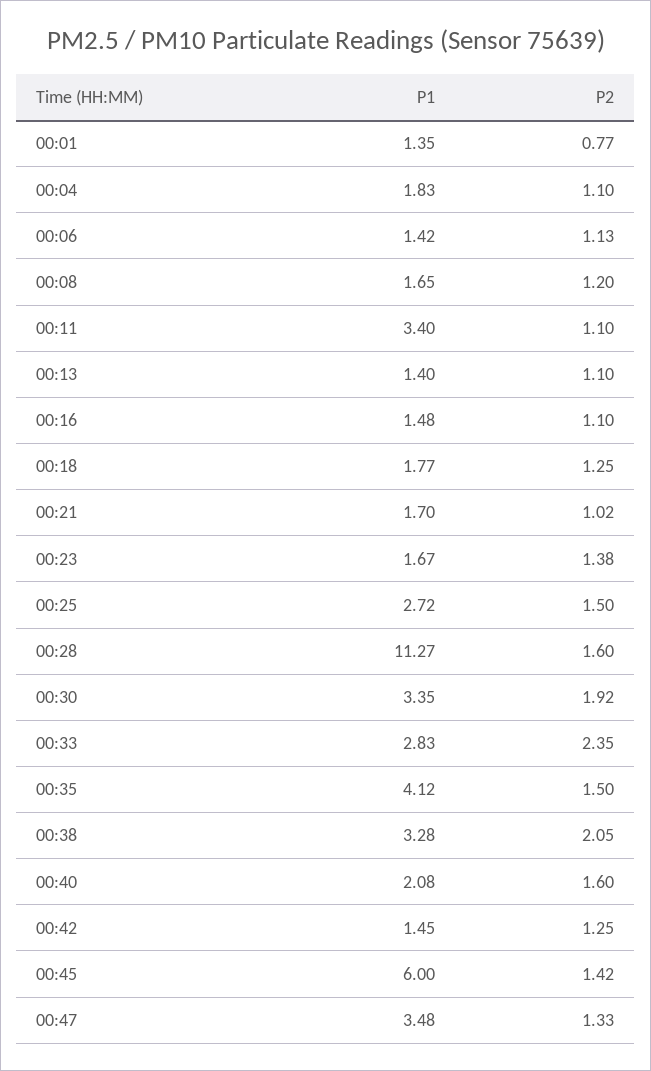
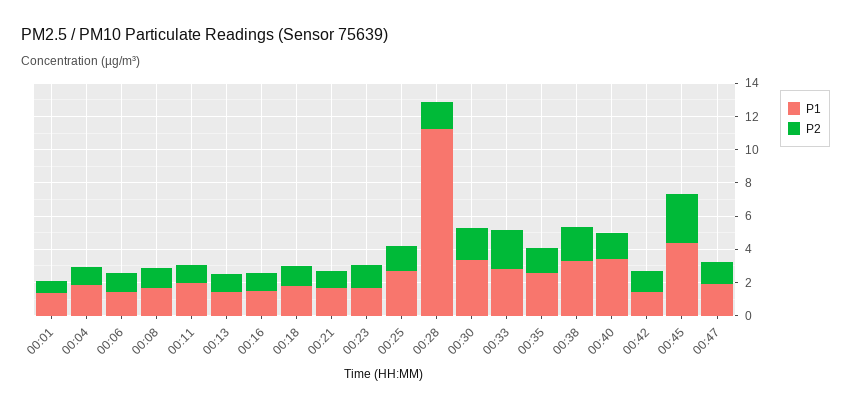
  {
    "P1": {
      "00:01": 1.35,
      "00:04": 1.83,
      "00:06": 1.42,
      "00:08": 1.65,
-     "00:11": 3.4,
+     "00:11": 2,
      "00:13": 1.4,
      "00:16": 1.48,
      "00:18": 1.77,
      "00:21": 1.7,
      "00:23": 1.67,
      "00:25": 2.72,
      "00:28": 11.27,
      "00:30": 3.35,
      "00:33": 2.83,
-     "00:35": 4.12,
+     "00:35": 2.5,
      "00:38": 3.28,
-     "00:40": 2.08,
+     "00:40": 3.5,
      "00:42": 1.45,
-     "00:45": 6,
+     "00:45": 4.5,
-     "00:47": 3.48
+     "00:47": 2
    },
    "P2": {
      "00:01": 0.77,
      "00:04": 1.1,
      "00:06": 1.13,
      "00:08": 1.2,
      "00:11": 1.1,
      "00:13": 1.1,
      "00:16": 1.1,
      "00:18": 1.25,
      "00:21": 1.02,
      "00:23": 1.38,
      "00:25": 1.5,
      "00:28": 1.6,
      "00:30": 1.92,
      "00:33": 2.35,
      "00:35": 1.5,
      "00:38": 2.05,
      "00:40": 1.6,
      "00:42": 1.25,
-     "00:45": 1.42,
+     "00:45": 3,
      "00:47": 1.33
    }
  }

